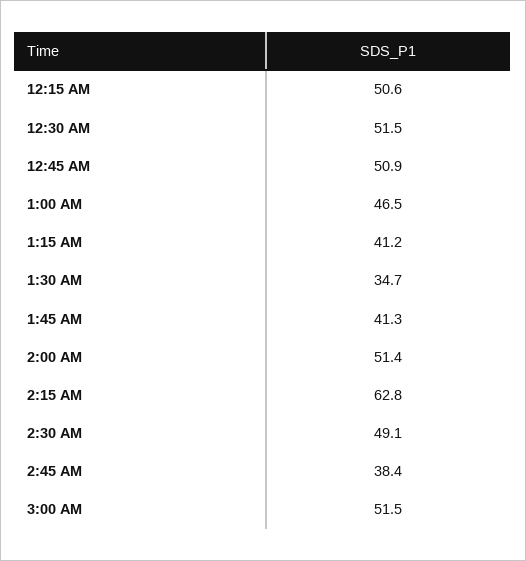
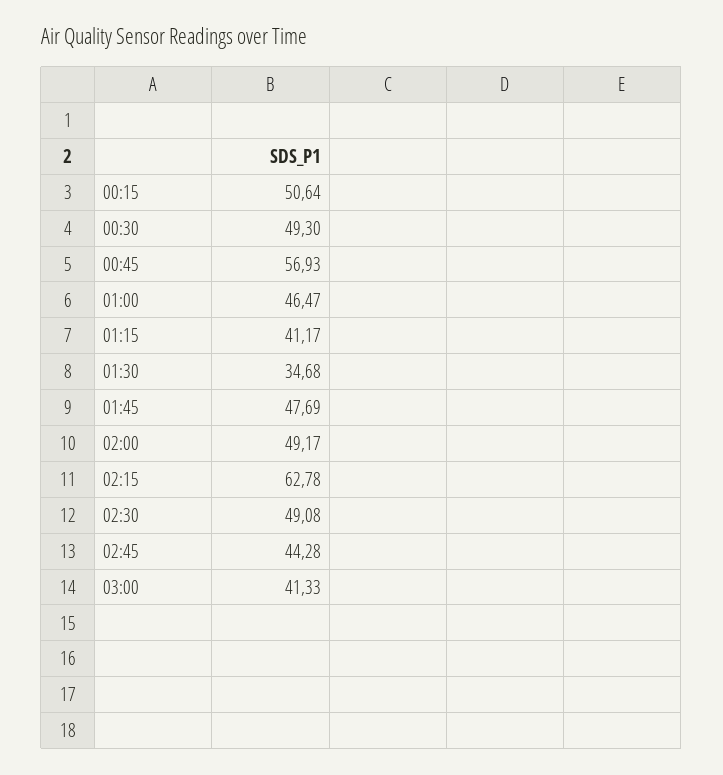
  {
    "12:15 AM": 50.64,
-   "12:30 AM": 51.5,
+   "12:30 AM": 49.3,
-   "12:45 AM": 50.9,
+   "12:45 AM": 56.93,
    "1:00 AM": 46.47,
    "1:15 AM": 41.17,
    "1:30 AM": 34.68,
-   "1:45 AM": 41.3,
+   "1:45 AM": 47.69,
-   "2:00 AM": 51.4,
+   "2:00 AM": 49.17,
    "2:15 AM": 62.78,
    "2:30 AM": 49.08,
-   "2:45 AM": 38.4,
+   "2:45 AM": 44.28,
-   "3:00 AM": 51.5
+   "3:00 AM": 41.33
  }

